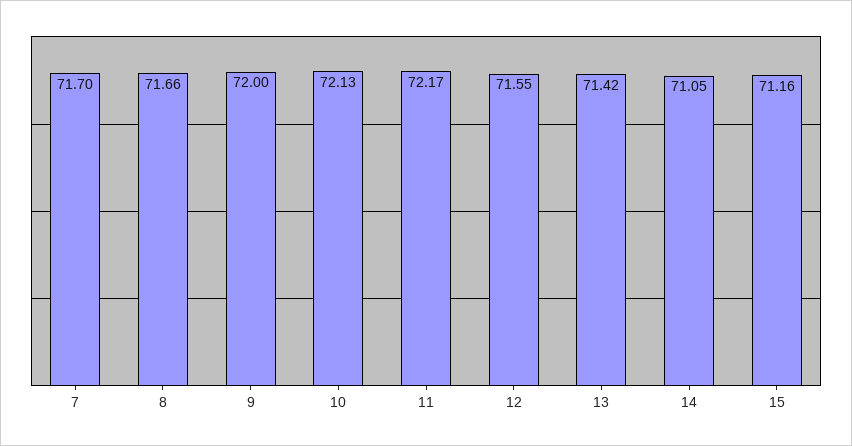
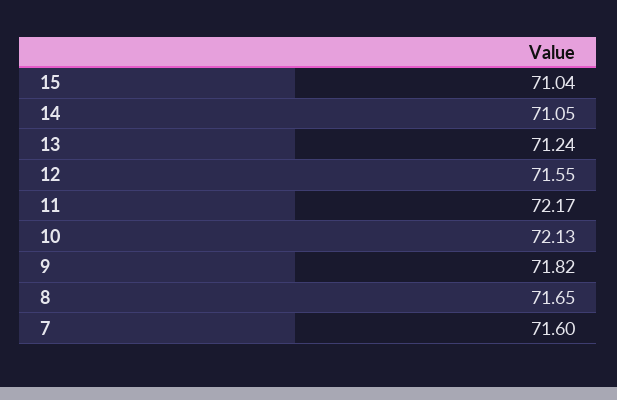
  {
-   "7": 71.7,
+   "7": 71.6,
-   "8": 71.66,
+   "8": 71.65,
-   "9": 72,
+   "9": 71.82,
    "10": 72.13,
    "11": 72.17,
    "12": 71.55,
-   "13": 71.42,
+   "13": 71.24,
    "14": 71.05,
-   "15": 71.16
+   "15": 71.04
  }

